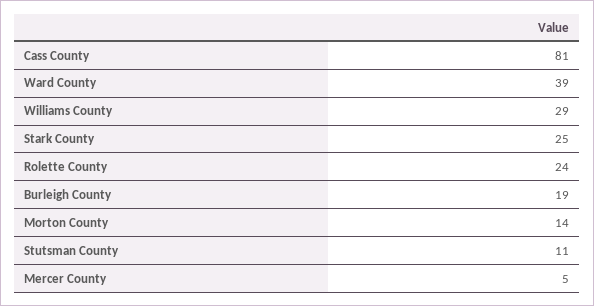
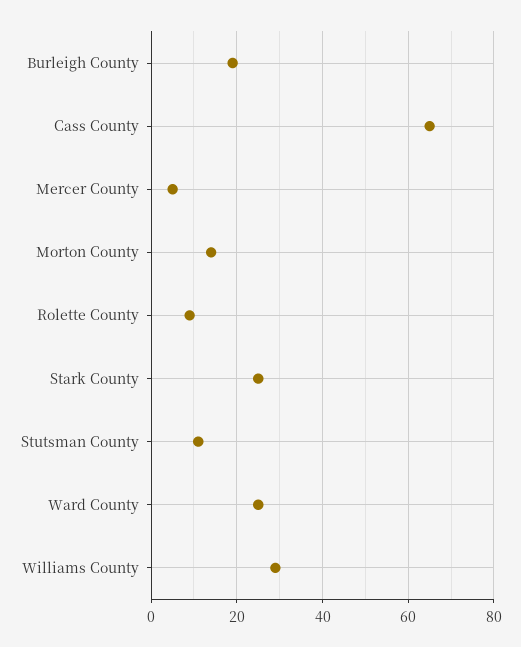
  {
-   "Cass County": 81,
+   "Cass County": 65,
-   "Ward County": 39,
+   "Ward County": 25,
    "Williams County": 29,
    "Stark County": 25,
-   "Rolette County": 24,
+   "Rolette County": 10,
    "Burleigh County": 19,
    "Morton County": 14,
    "Stutsman County": 11,
    "Mercer County": 5
  }

